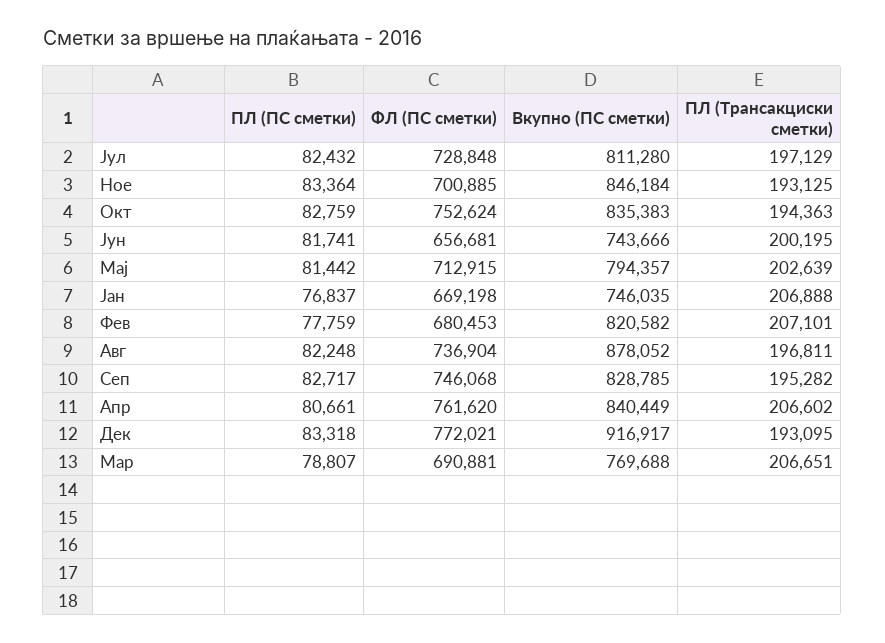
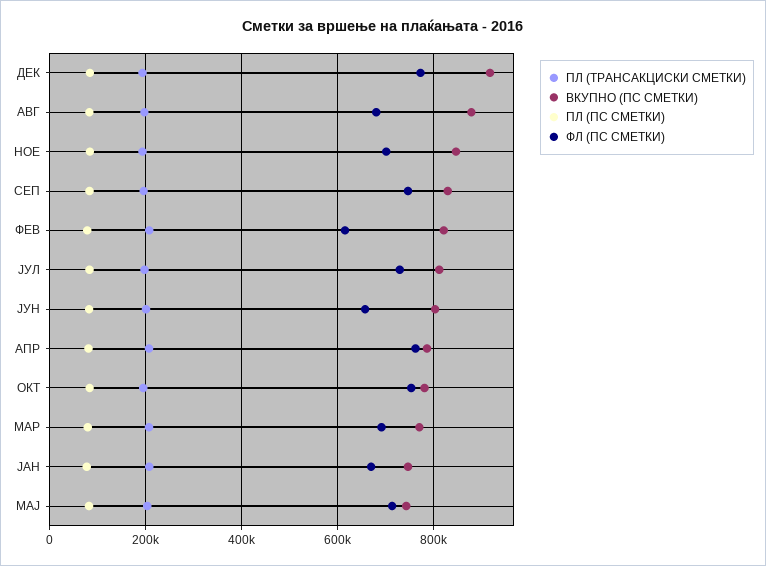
  {
    "ПЛ (ПС сметки)": {
      "Јул": 82432,
      "Ное": 83364,
      "Окт": 82759,
      "Јун": 81741,
      "Мај": 81442,
      "Јан": 76837,
      "Фев": 77759,
      "Авг": 82248,
      "Сеп": 82717,
      "Апр": 80661,
      "Дек": 83318,
      "Мар": 78807
    },
    "ФЛ (ПС сметки)": {
      "Јул": 728848,
      "Ное": 700885,
      "Окт": 752624,
      "Јун": 656681,
      "Мај": 712915,
      "Јан": 669198,
-     "Фев": 680453,
+     "Фев": 620000,
-     "Авг": 736904,
+     "Авг": 680000,
      "Сеп": 746068,
      "Апр": 761620,
      "Дек": 772021,
      "Мар": 690881
    },
    "Вкупно (ПС сметки)": {
      "Јул": 811280,
      "Ное": 846184,
-     "Окт": 835383,
+     "Окт": 780000,
-     "Јун": 743666,
+     "Јун": 800000,
-     "Мај": 794357,
+     "Мај": 740000,
      "Јан": 746035,
      "Фев": 820582,
      "Авг": 878052,
      "Сеп": 828785,
-     "Апр": 840449,
+     "Апр": 780000,
      "Дек": 916917,
      "Мар": 769688
    },
    "ПЛ (Трансакциски сметки)": {
      "Јул": 197129,
      "Ное": 193125,
      "Окт": 194363,
      "Јун": 200195,
      "Мај": 202639,
      "Јан": 206888,
      "Фев": 207101,
      "Авг": 196811,
      "Сеп": 195282,
      "Апр": 206602,
      "Дек": 193095,
      "Мар": 206651
    }
  }

